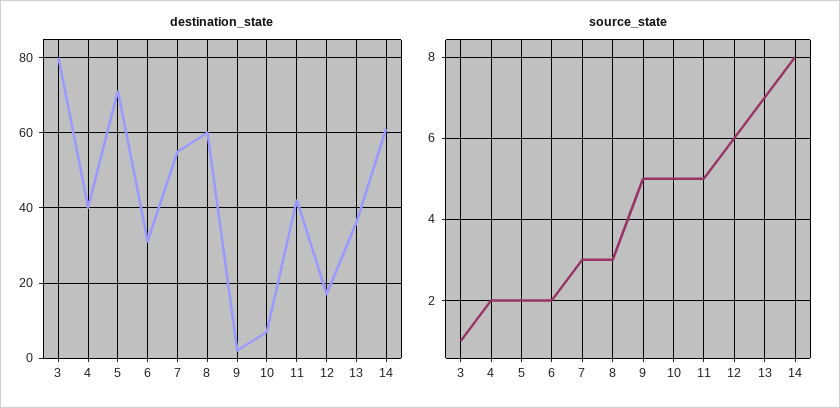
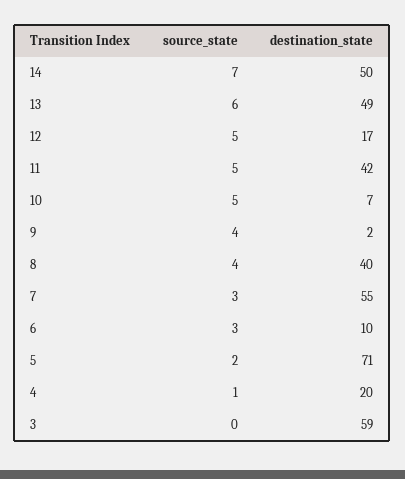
  {
    "destination_state": {
-     "3": 80,
+     "3": 59,
-     "4": 40,
+     "4": 20,
      "5": 71,
-     "6": 30,
+     "6": 10,
      "7": 55,
-     "8": 60,
+     "8": 40,
      "9": 2,
      "10": 7,
      "11": 42,
      "12": 17,
-     "13": 35,
+     "13": 49,
-     "14": 60
+     "14": 50
    },
    "source_state": {
-     "3": 1,
+     "3": 0,
-     "4": 2,
+     "4": 1,
      "5": 2,
-     "6": 2,
+     "6": 3,
      "7": 3,
-     "8": 3,
+     "8": 4,
-     "9": 5,
+     "9": 4,
      "10": 5,
      "11": 5,
-     "12": 6,
+     "12": 5,
-     "13": 7,
+     "13": 6,
-     "14": 8
+     "14": 7
    }
  }

